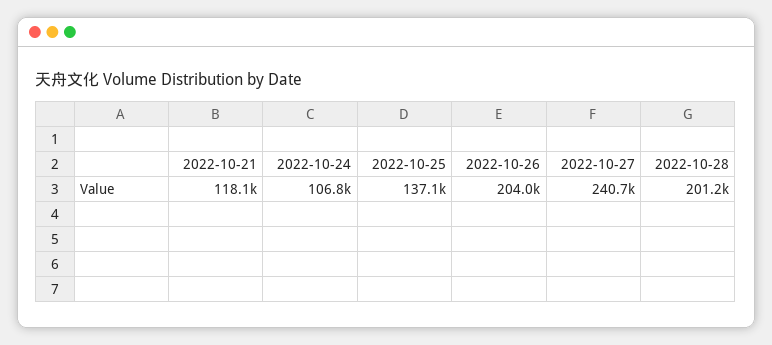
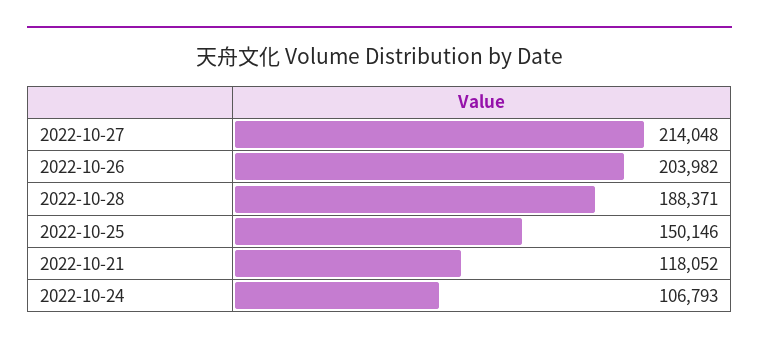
  {
    "2022-10-21": 118052,
    "2022-10-24": 106793,
-   "2022-10-25": 137100,
+   "2022-10-25": 150146,
    "2022-10-26": 203982,
-   "2022-10-27": 240700,
+   "2022-10-27": 214048,
-   "2022-10-28": 201200
+   "2022-10-28": 188371
  }

